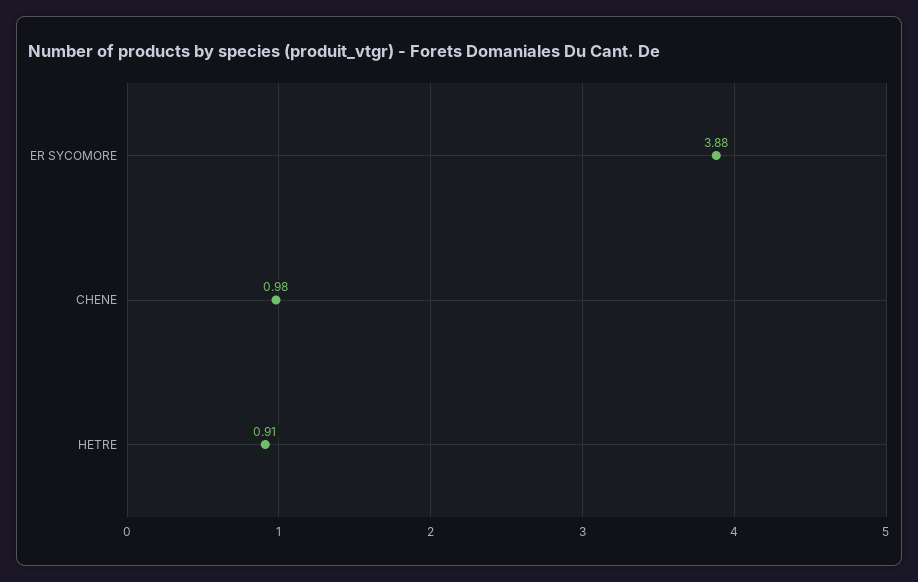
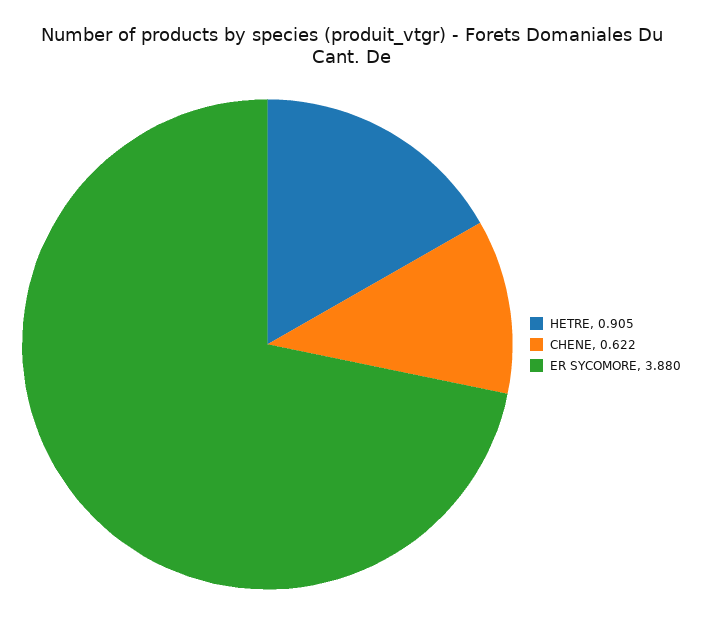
  {
    "ER SYCOMORE": 3.88,
-   "CHENE": 0.98,
+   "CHENE": 0.622,
    "HETRE": 0.905
  }

